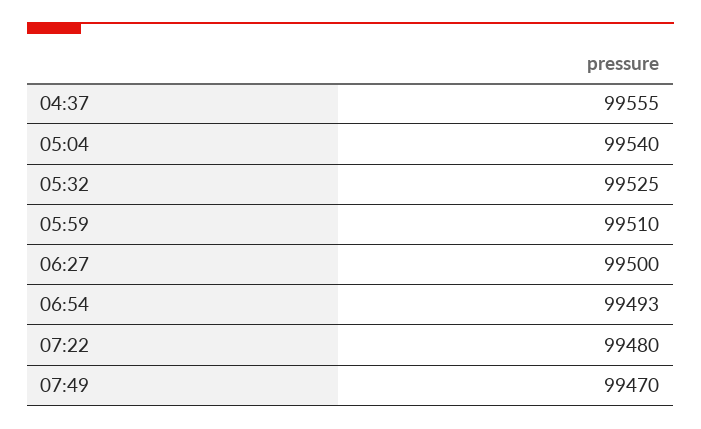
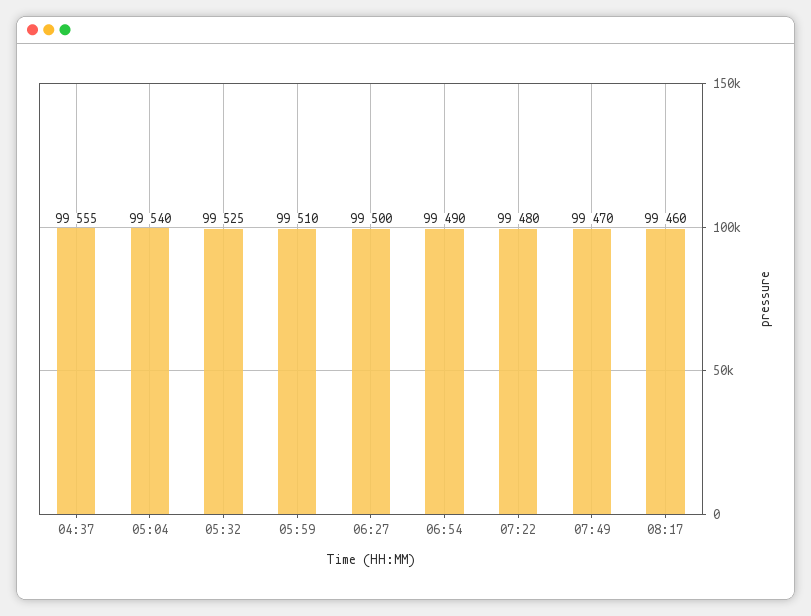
  {
    "04:37": 99555,
    "05:04": 99540,
    "05:32": 99525,
    "05:59": 99510,
    "06:27": 99500,
-   "06:54": 99493,
+   "06:54": 99490,
    "07:22": 99480,
-   "07:49": 99470
+   "07:49": 99470,
+   "08:17": 99460
  }

